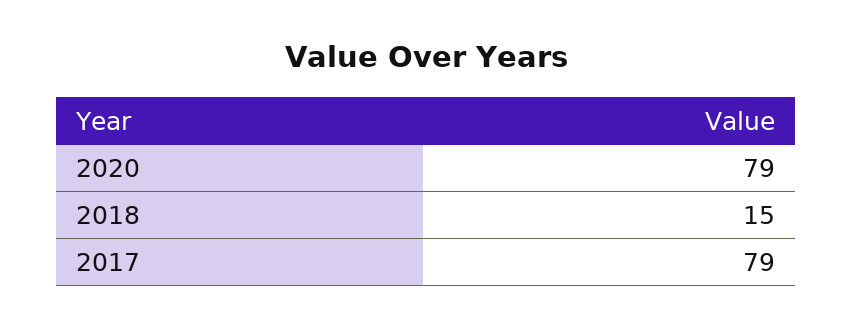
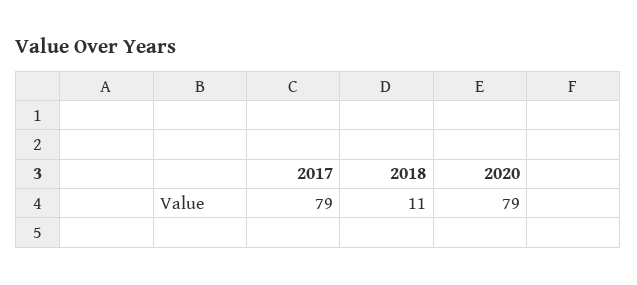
  {
    "2020": 79,
-   "2018": 15,
+   "2018": 11,
    "2017": 79
  }

